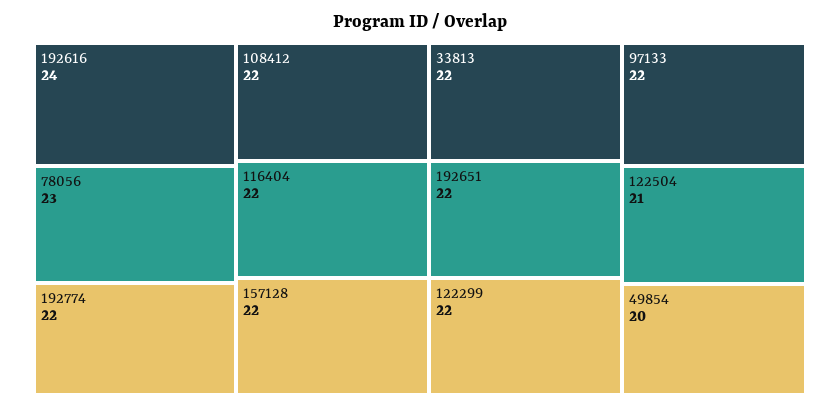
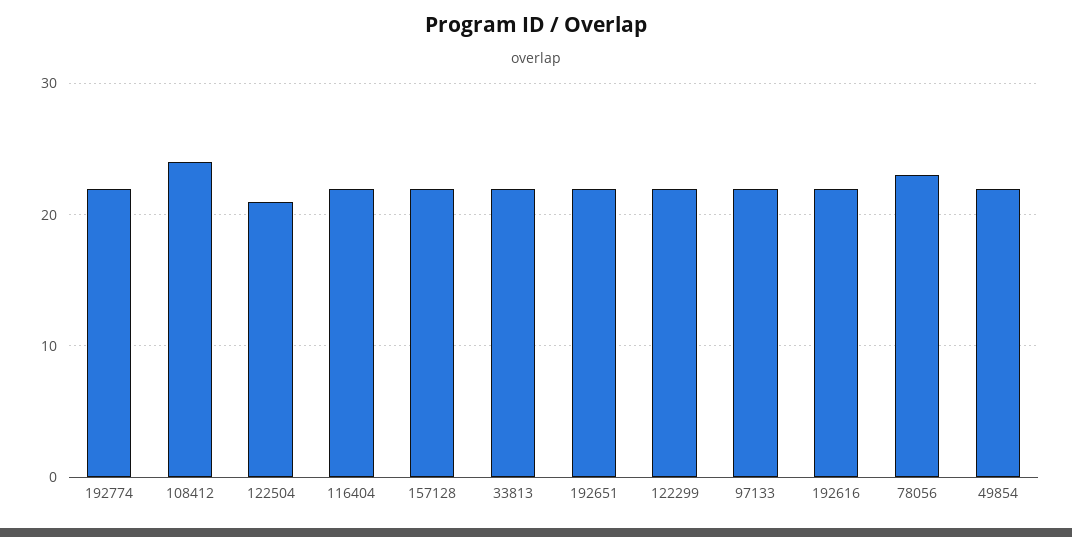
  {
-   "192616": 24,
+   "192616": 22,
    "78056": 23,
    "192774": 22,
-   "108412": 22,
+   "108412": 24,
    "116404": 22,
    "157128": 22,
    "33813": 22,
    "192651": 22,
    "122299": 22,
    "97133": 22,
    "122504": 21,
-   "49854": 20
+   "49854": 22
  }

